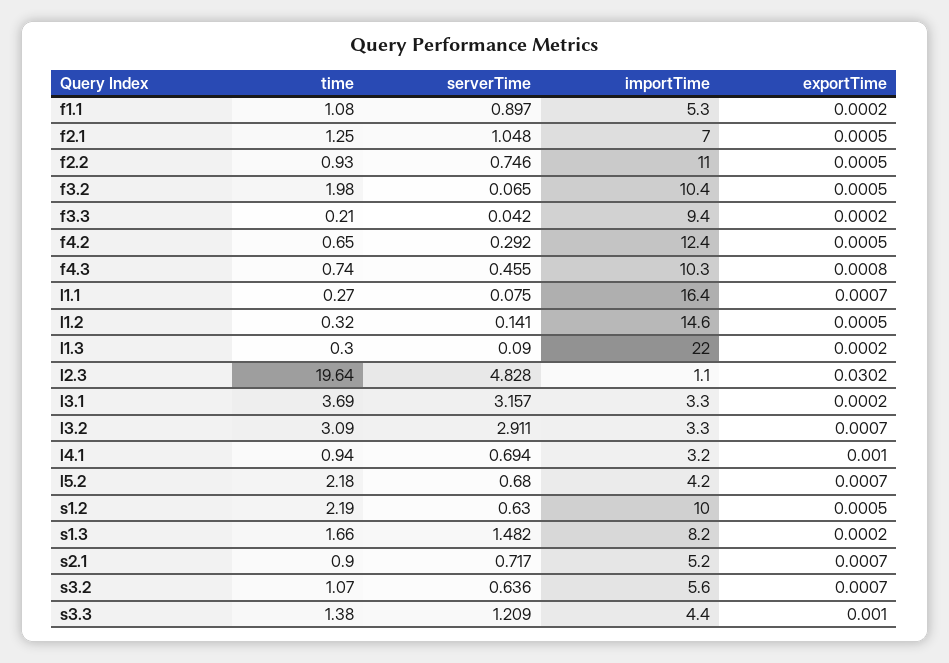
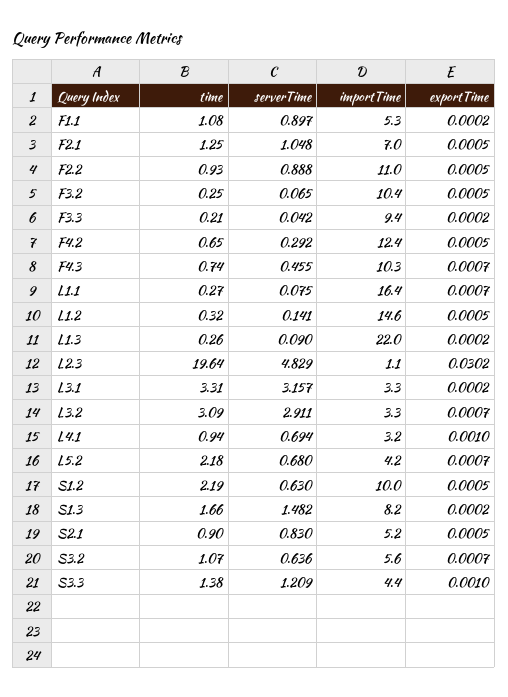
  {
    "time": {
      "f1.1": 1.08,
      "f2.1": 1.25,
      "f2.2": 0.93,
-     "f3.2": 1.98,
+     "f3.2": 0.25,
      "f3.3": 0.21,
      "f4.2": 0.65,
      "f4.3": 0.74,
      "l1.1": 0.27,
      "l1.2": 0.32,
-     "l1.3": 0.3,
+     "l1.3": 0.26,
      "l2.3": 19.64,
-     "l3.1": 3.69,
+     "l3.1": 3.31,
      "l3.2": 3.09,
      "l4.1": 0.94,
      "l5.2": 2.18,
      "s1.2": 2.19,
      "s1.3": 1.66,
      "s2.1": 0.9,
      "s3.2": 1.07,
      "s3.3": 1.38
    },
    "serverTime": {
      "f1.1": 0.897,
      "f2.1": 1.048,
-     "f2.2": 0.746,
+     "f2.2": 0.888,
      "f3.2": 0.065,
      "f3.3": 0.042,
      "f4.2": 0.292,
      "f4.3": 0.455,
      "l1.1": 0.075,
      "l1.2": 0.141,
      "l1.3": 0.09,
-     "l2.3": 4.828,
+     "l2.3": 4.829,
      "l3.1": 3.157,
      "l3.2": 2.911,
      "l4.1": 0.694,
      "l5.2": 0.68,
      "s1.2": 0.63,
      "s1.3": 1.482,
-     "s2.1": 0.717,
+     "s2.1": 0.83,
      "s3.2": 0.636,
      "s3.3": 1.209
    },
    "importTime": {
      "f1.1": 5.3,
      "f2.1": 7,
      "f2.2": 11,
      "f3.2": 10.4,
      "f3.3": 9.4,
      "f4.2": 12.4,
      "f4.3": 10.3,
      "l1.1": 16.4,
      "l1.2": 14.6,
      "l1.3": 22,
      "l2.3": 1.1,
      "l3.1": 3.3,
      "l3.2": 3.3,
      "l4.1": 3.2,
      "l5.2": 4.2,
      "s1.2": 10,
      "s1.3": 8.2,
      "s2.1": 5.2,
      "s3.2": 5.6,
      "s3.3": 4.4
    },
    "exportTime": {
      "f1.1": 0.0002,
      "f2.1": 0.0005,
      "f2.2": 0.0005,
      "f3.2": 0.0005,
      "f3.3": 0.0002,
      "f4.2": 0.0005,
-     "f4.3": 0.0008,
+     "f4.3": 0.0007,
      "l1.1": 0.0007,
      "l1.2": 0.0005,
      "l1.3": 0.0002,
      "l2.3": 0.0302,
      "l3.1": 0.0002,
      "l3.2": 0.0007,
      "l4.1": 0.001,
      "l5.2": 0.0007,
      "s1.2": 0.0005,
      "s1.3": 0.0002,
-     "s2.1": 0.0007,
+     "s2.1": 0.0005,
      "s3.2": 0.0007,
      "s3.3": 0.001
    }
  }

